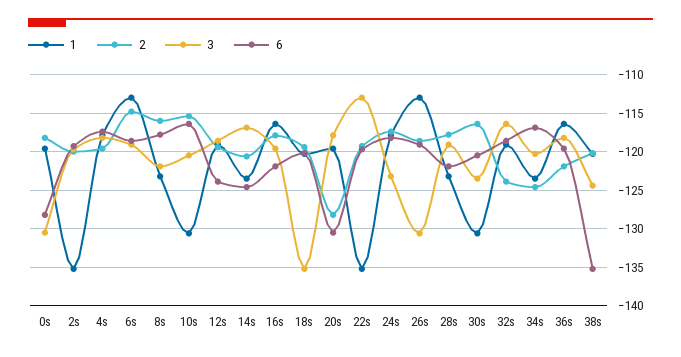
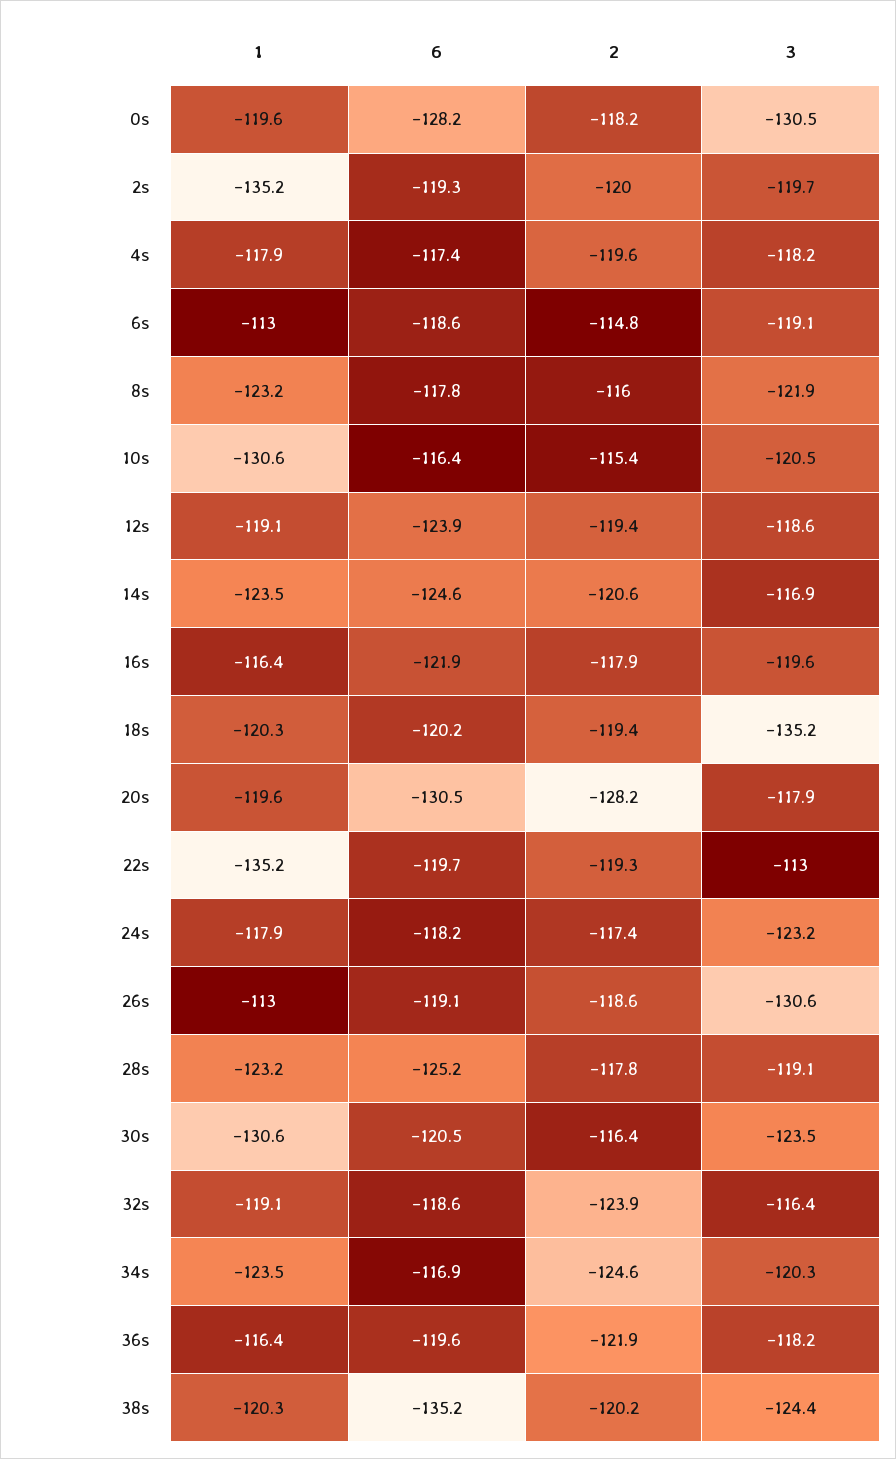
  {
    "1": {
      "0s": -119.6,
      "2s": -135.2,
      "4s": -117.9,
      "6s": -113,
      "8s": -123.2,
      "10s": -130.6,
      "12s": -119.1,
      "14s": -123.5,
      "16s": -116.4,
      "18s": -120.3,
      "20s": -119.6,
      "22s": -135.2,
      "24s": -117.9,
      "26s": -113,
      "28s": -123.2,
      "30s": -130.6,
      "32s": -119.1,
      "34s": -123.5,
      "36s": -116.4,
      "38s": -120.3
    },
    "2": {
      "0s": -118.2,
      "2s": -120,
      "4s": -119.6,
      "6s": -114.8,
      "8s": -116,
      "10s": -115.4,
      "12s": -119.4,
      "14s": -120.6,
      "16s": -117.9,
      "18s": -119.4,
      "20s": -128.2,
      "22s": -119.3,
      "24s": -117.4,
      "26s": -118.6,
      "28s": -117.8,
      "30s": -116.4,
      "32s": -123.9,
      "34s": -124.6,
      "36s": -121.9,
      "38s": -120.2
    },
    "3": {
      "0s": -130.5,
      "2s": -119.7,
      "4s": -118.2,
      "6s": -119.1,
      "8s": -121.9,
      "10s": -120.5,
      "12s": -118.6,
      "14s": -116.9,
      "16s": -119.6,
      "18s": -135.2,
      "20s": -117.9,
      "22s": -113,
      "24s": -123.2,
      "26s": -130.6,
      "28s": -119.1,
      "30s": -123.5,
      "32s": -116.4,
      "34s": -120.3,
      "36s": -118.2,
      "38s": -124.4
    },
    "6": {
      "0s": -128.2,
      "2s": -119.3,
      "4s": -117.4,
      "6s": -118.6,
      "8s": -117.8,
      "10s": -116.4,
      "12s": -123.9,
      "14s": -124.6,
      "16s": -121.9,
      "18s": -120.2,
      "20s": -130.5,
      "22s": -119.7,
      "24s": -118.2,
      "26s": -119.1,
-     "28s": -122,
+     "28s": -125.2,
      "30s": -120.5,
      "32s": -118.6,
      "34s": -116.9,
      "36s": -119.6,
      "38s": -135.2
    }
  }

